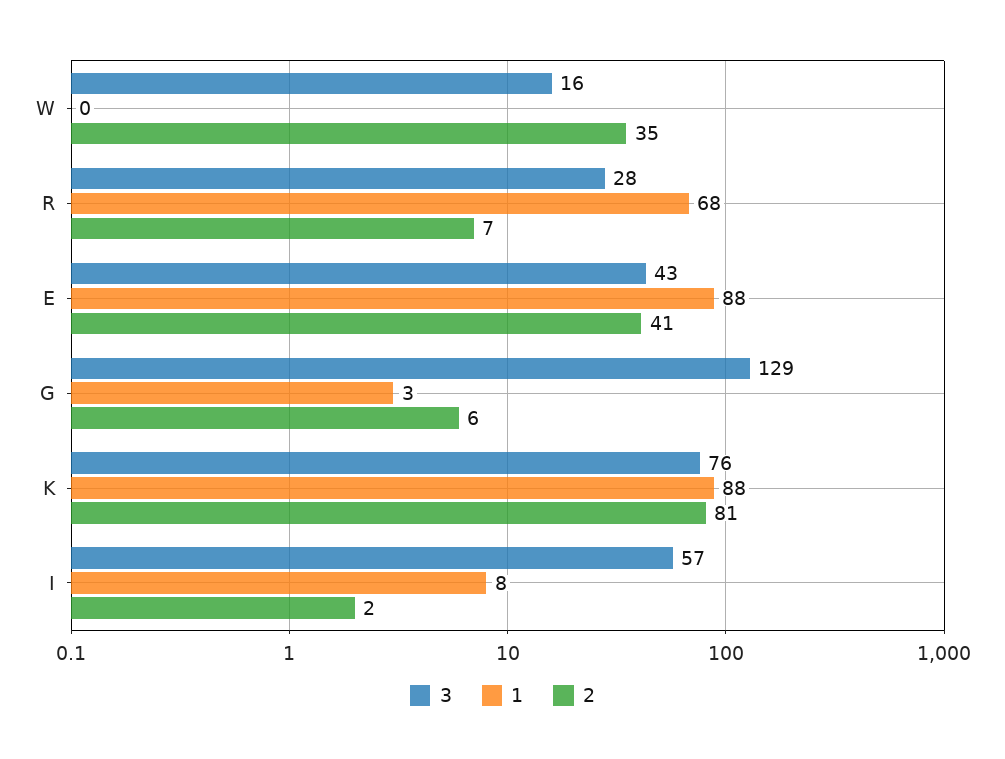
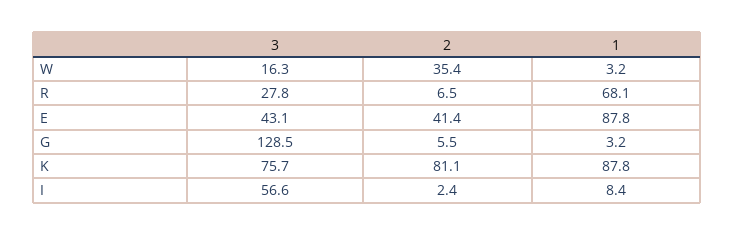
  {
    "3": {
      "W": 16.3,
      "R": 27.8,
      "E": 43.1,
      "G": 128.5,
      "K": 75.7,
      "I": 56.6
    },
    "1": {
-     "W": 0,
+     "W": 3.2,
      "R": 68.1,
      "E": 87.8,
      "G": 3.2,
      "K": 87.8,
      "I": 8.4
    },
    "2": {
      "W": 35.4,
      "R": 6.5,
      "E": 41.4,
      "G": 5.5,
      "K": 81.1,
      "I": 2.4
    }
  }

